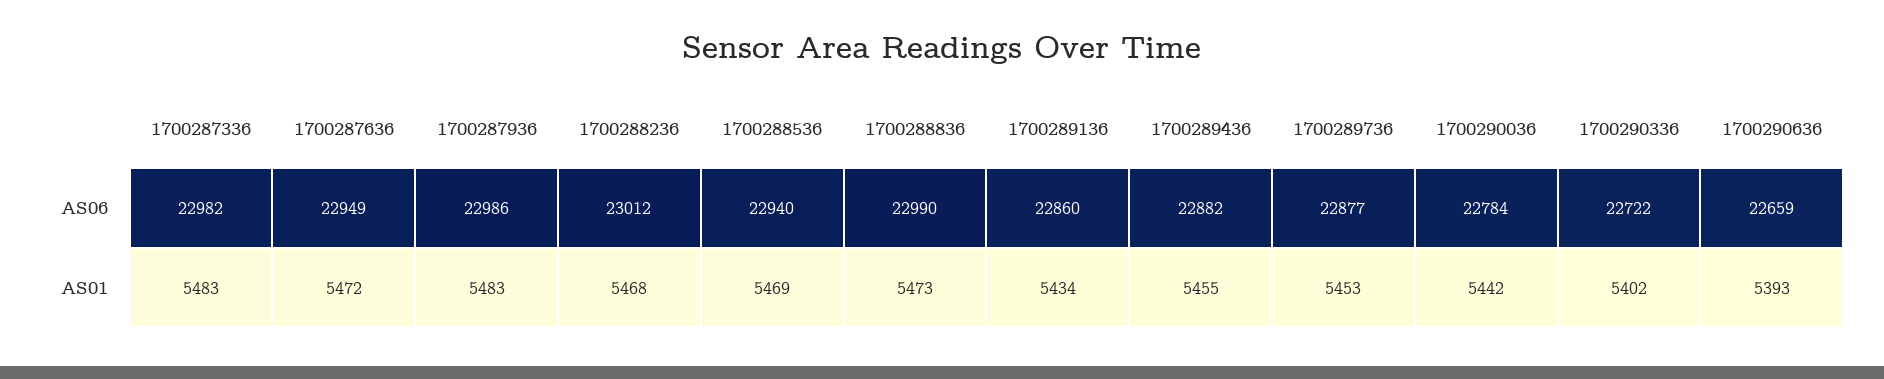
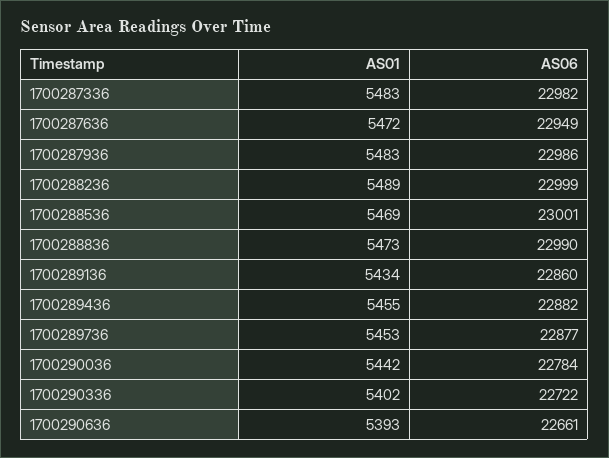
  {
    "1700287336": {
      "AS06": 22982,
      "AS01": 5483
    },
    "1700287636": {
      "AS06": 22949,
      "AS01": 5472
    },
    "1700287936": {
      "AS06": 22986,
      "AS01": 5483
    },
    "1700288236": {
-     "AS06": 23012,
+     "AS06": 22999,
-     "AS01": 5468
+     "AS01": 5489
    },
    "1700288536": {
-     "AS06": 22940,
+     "AS06": 23001,
      "AS01": 5469
    },
    "1700288836": {
      "AS06": 22990,
      "AS01": 5473
    },
    "1700289136": {
      "AS06": 22860,
      "AS01": 5434
    },
    "1700289436": {
      "AS06": 22882,
      "AS01": 5455
    },
    "1700289736": {
      "AS06": 22877,
      "AS01": 5453
    },
    "1700290036": {
      "AS06": 22784,
      "AS01": 5442
    },
    "1700290336": {
      "AS06": 22722,
      "AS01": 5402
    },
    "1700290636": {
-     "AS06": 22659,
+     "AS06": 22661,
      "AS01": 5393
    }
  }

